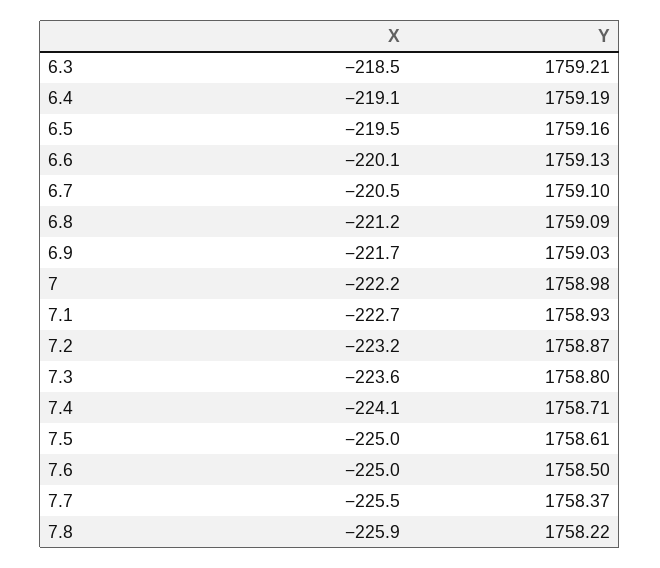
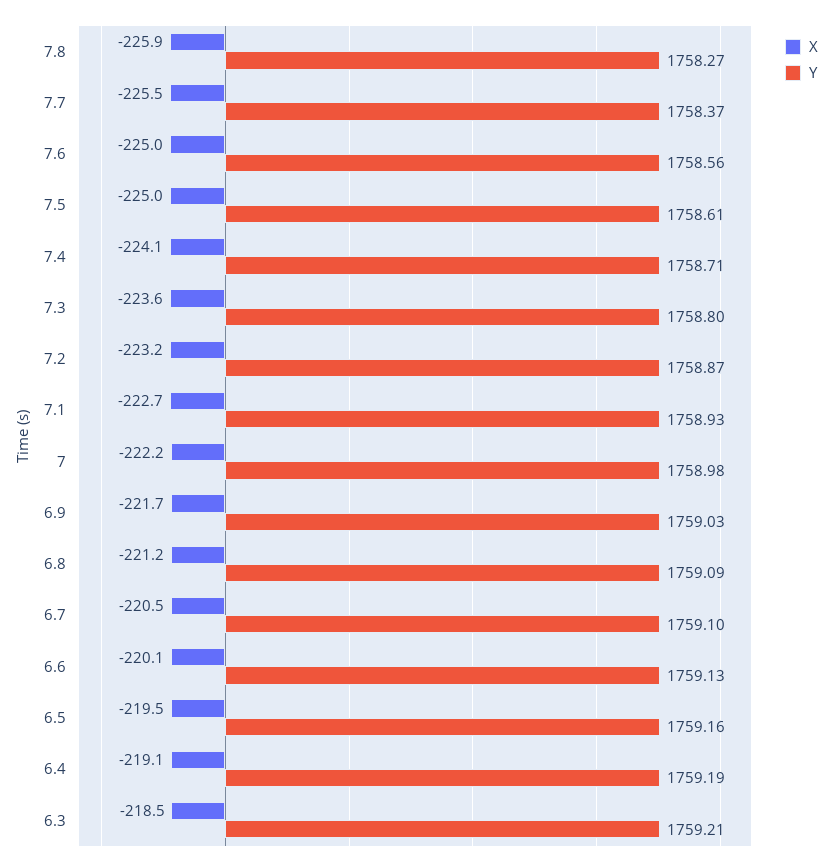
  {
    "X": {
      "6.3": -218.5,
      "6.4": -219.1,
      "6.5": -219.5,
      "6.6": -220.1,
      "6.7": -220.5,
      "6.8": -221.2,
      "6.9": -221.7,
      "7": -222.2,
      "7.1": -222.7,
      "7.2": -223.2,
      "7.3": -223.6,
      "7.4": -224.1,
      "7.5": -225,
      "7.6": -225,
      "7.7": -225.5,
      "7.8": -225.9
    },
    "Y": {
      "6.3": 1759.21,
      "6.4": 1759.19,
      "6.5": 1759.16,
      "6.6": 1759.13,
      "6.7": 1759.1,
      "6.8": 1759.09,
      "6.9": 1759.03,
      "7": 1758.98,
      "7.1": 1758.93,
      "7.2": 1758.87,
      "7.3": 1758.8,
      "7.4": 1758.71,
      "7.5": 1758.61,
-     "7.6": 1758.5,
+     "7.6": 1758.56,
      "7.7": 1758.37,
-     "7.8": 1758.22
+     "7.8": 1758.27
    }
  }

